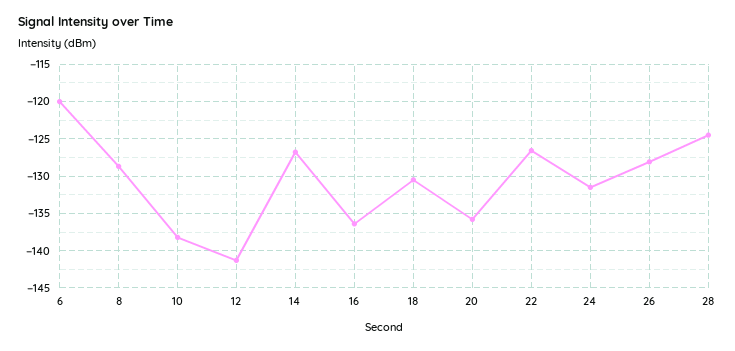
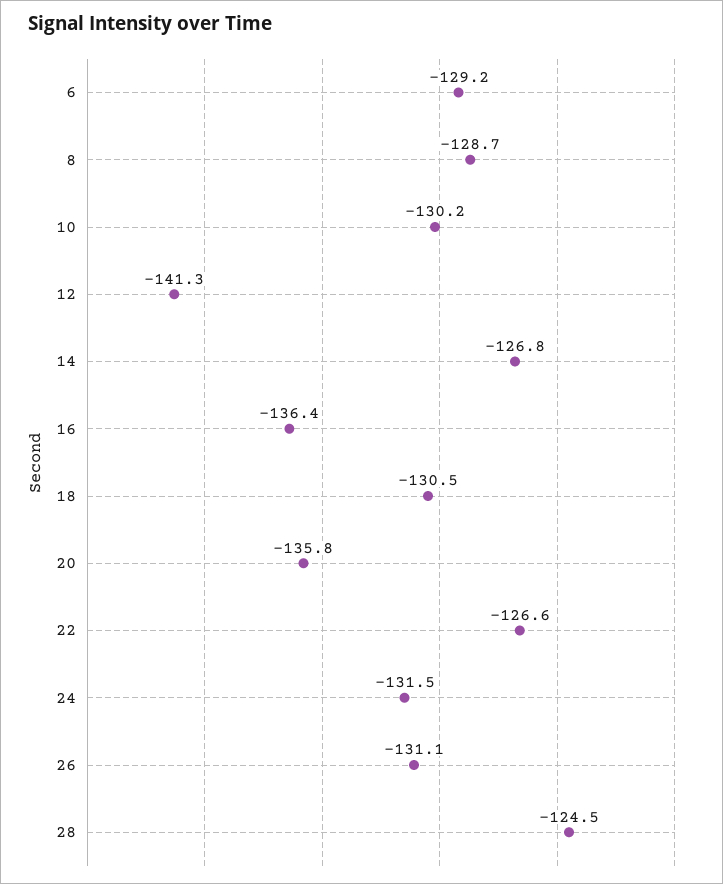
  {
-   "6": -120,
+   "6": -129.2,
    "8": -128.7,
-   "10": -138,
+   "10": -130.2,
    "12": -141.3,
    "14": -126.8,
    "16": -136.4,
    "18": -130.5,
    "20": -135.8,
    "22": -126.6,
    "24": -131.5,
-   "26": -128,
+   "26": -131.1,
    "28": -124.5
  }

